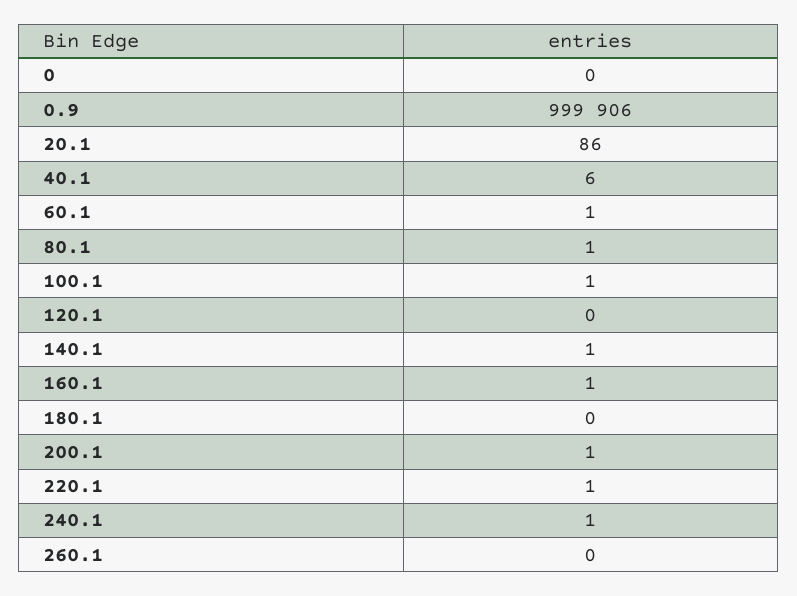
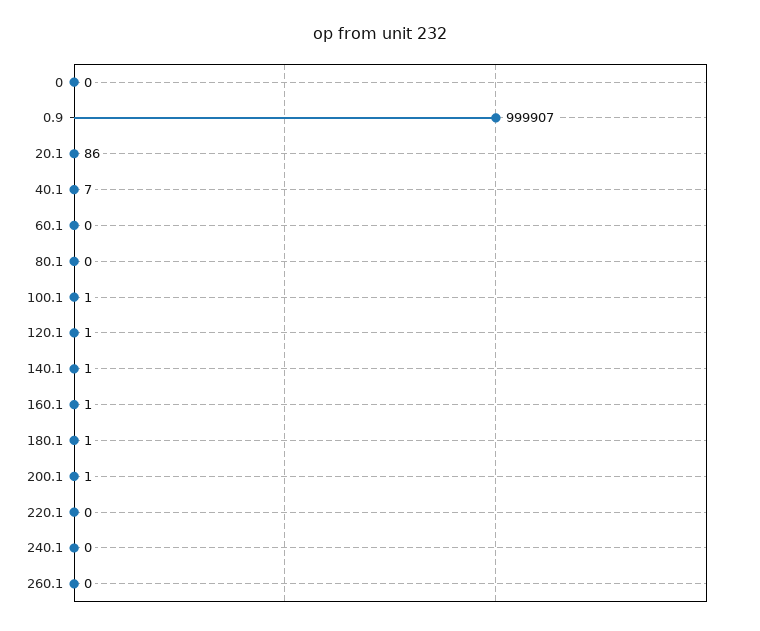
  {
    "0": 0,
-   "0.9": 999906,
+   "0.9": 999907,
    "20.1": 86,
-   "40.1": 6,
+   "40.1": 7,
-   "60.1": 1,
+   "60.1": 0,
-   "80.1": 1,
+   "80.1": 0,
    "100.1": 1,
-   "120.1": 0,
+   "120.1": 1,
    "140.1": 1,
    "160.1": 1,
-   "180.1": 0,
+   "180.1": 1,
    "200.1": 1,
-   "220.1": 1,
+   "220.1": 0,
-   "240.1": 1,
+   "240.1": 0,
    "260.1": 0
  }

